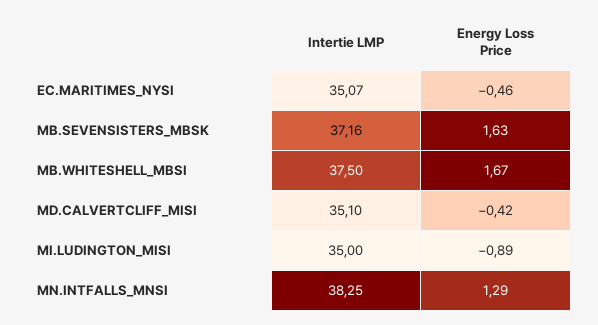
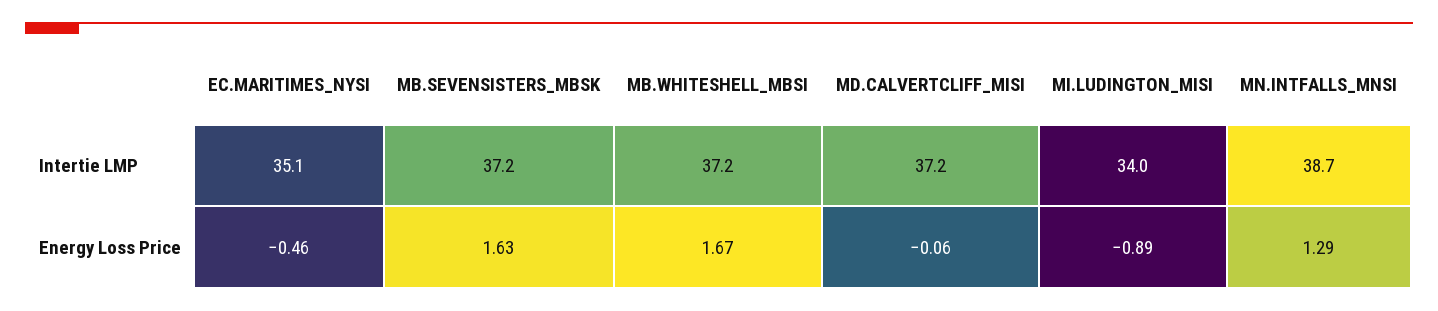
  {
    "Intertie LMP": {
      "EC.MARITIMES_NYSI": 35.07,
      "MB.SEVENSISTERS_MBSK": 37.16,
-     "MB.WHITESHELL_MBSI": 37.5,
+     "MB.WHITESHELL_MBSI": 37.2,
-     "MD.CALVERTCLIFF_MISI": 35.1,
+     "MD.CALVERTCLIFF_MISI": 37.2,
-     "MI.LUDINGTON_MISI": 35,
+     "MI.LUDINGTON_MISI": 34,
-     "MN.INTFALLS_MNSI": 38.25
+     "MN.INTFALLS_MNSI": 38.7
    },
    "Energy Loss Price": {
      "EC.MARITIMES_NYSI": -0.46,
      "MB.SEVENSISTERS_MBSK": 1.63,
      "MB.WHITESHELL_MBSI": 1.67,
-     "MD.CALVERTCLIFF_MISI": -0.42,
+     "MD.CALVERTCLIFF_MISI": -0.06,
      "MI.LUDINGTON_MISI": -0.89,
      "MN.INTFALLS_MNSI": 1.29
    }
  }

